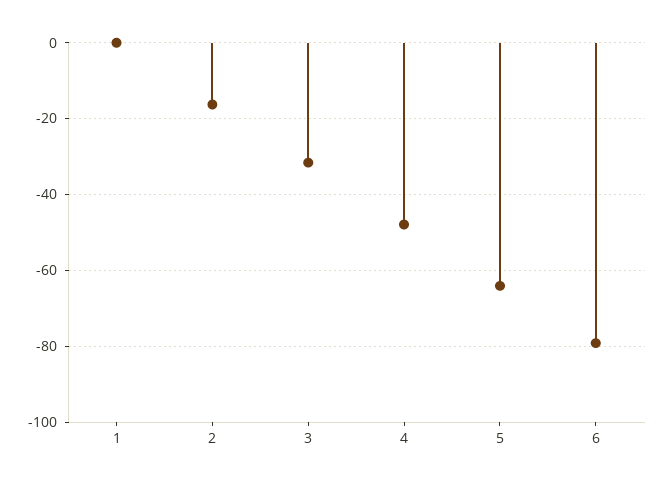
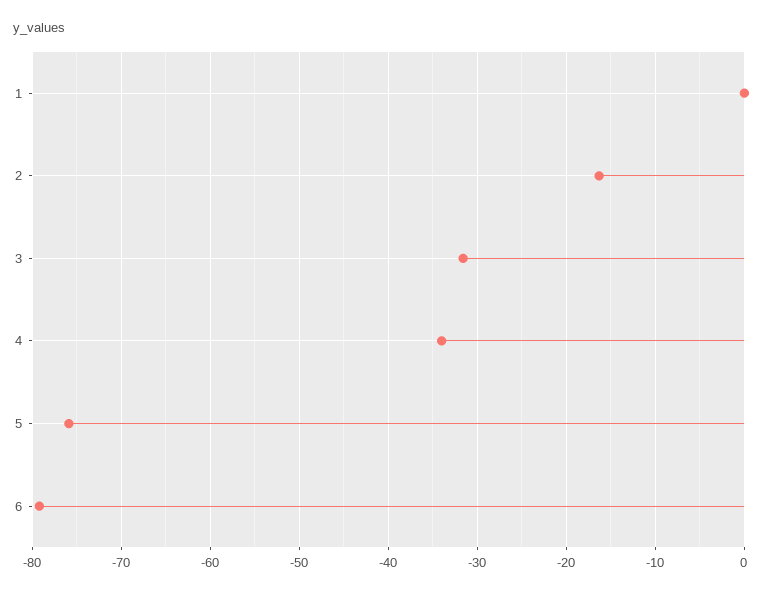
  {
    "1": 0,
    "2": -16,
    "3": -32,
-   "4": -48,
+   "4": -34,
-   "5": -64,
+   "5": -76,
    "6": -79
  }

